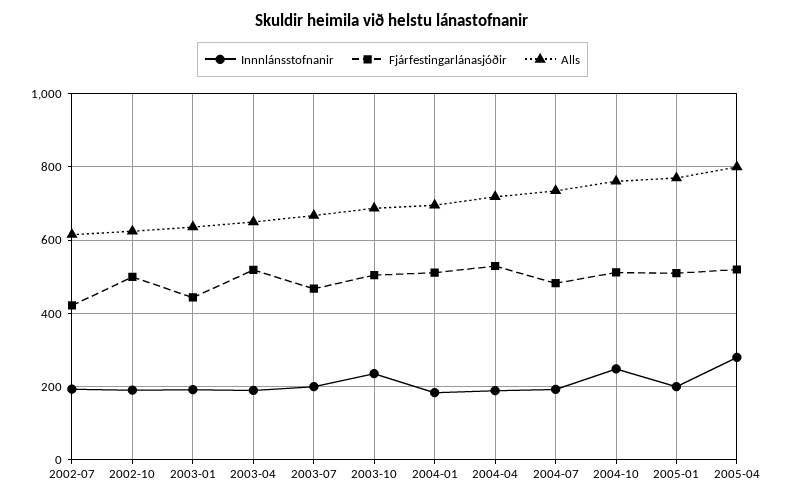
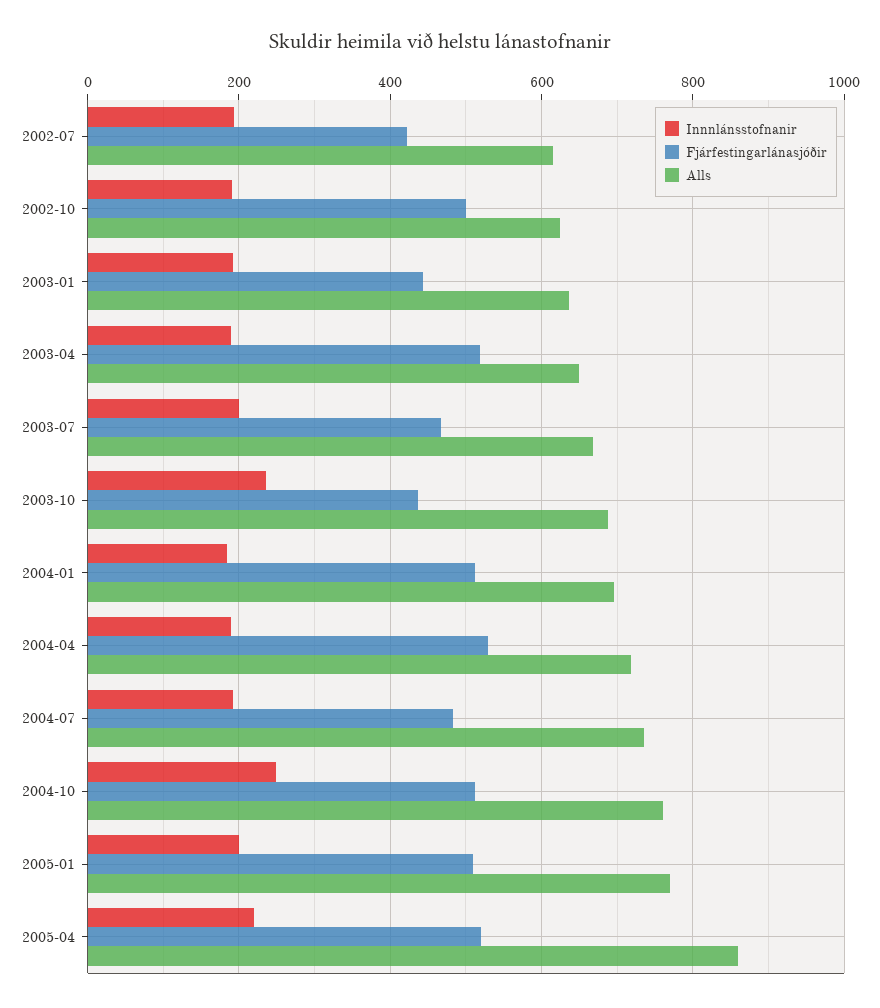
  {
    "Innnlánsstofnanir": {
      "2002-07": 200,
      "2002-10": 200,
      "2003-01": 200,
      "2003-04": 180,
      "2003-07": 200,
      "2003-10": 240,
      "2004-01": 180,
      "2004-04": 180,
      "2004-07": 200,
      "2004-10": 240,
      "2005-01": 200,
-     "2005-04": 280
+     "2005-04": 220
    },
    "Fjárfestingarlánasjóðir": {
      "2002-07": 420,
      "2002-10": 500,
      "2003-01": 440,
      "2003-04": 520,
      "2003-07": 460,
-     "2003-10": 500,
+     "2003-10": 440,
      "2004-01": 520,
      "2004-04": 520,
      "2004-07": 480,
      "2004-10": 520,
      "2005-01": 520,
      "2005-04": 520
    },
    "Alls": {
      "2002-07": 620,
      "2002-10": 620,
      "2003-01": 640,
      "2003-04": 660,
      "2003-07": 660,
      "2003-10": 680,
      "2004-01": 700,
      "2004-04": 720,
      "2004-07": 740,
      "2004-10": 760,
      "2005-01": 780,
-     "2005-04": 800
+     "2005-04": 860
    }
  }

